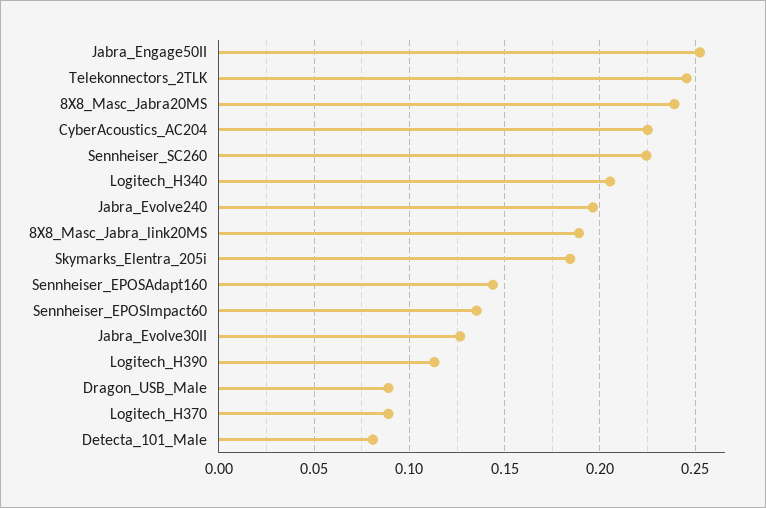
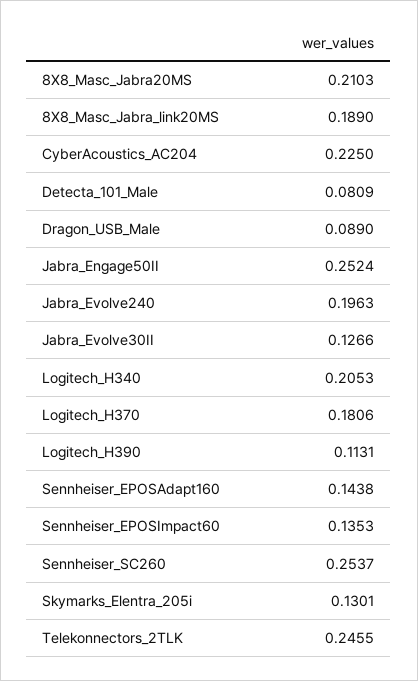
  {
    "Jabra_Engage50II": 0.2524,
    "Telekonnectors_2TLK": 0.2455,
-   "8X8_Masc_Jabra20MS": 0.24,
+   "8X8_Masc_Jabra20MS": 0.2103,
    "CyberAcoustics_AC204": 0.225,
-   "Sennheiser_SC260": 0.225,
+   "Sennheiser_SC260": 0.2537,
    "Logitech_H340": 0.2053,
    "Jabra_Evolve240": 0.1963,
    "8X8_Masc_Jabra_link20MS": 0.189,
-   "Skymarks_Elentra_205i": 0.185,
+   "Skymarks_Elentra_205i": 0.1301,
    "Sennheiser_EPOSAdapt160": 0.1438,
    "Sennheiser_EPOSImpact60": 0.1353,
    "Jabra_Evolve30II": 0.1266,
    "Logitech_H390": 0.1131,
    "Dragon_USB_Male": 0.089,
-   "Logitech_H370": 0.09,
+   "Logitech_H370": 0.1806,
    "Detecta_101_Male": 0.0809
  }

